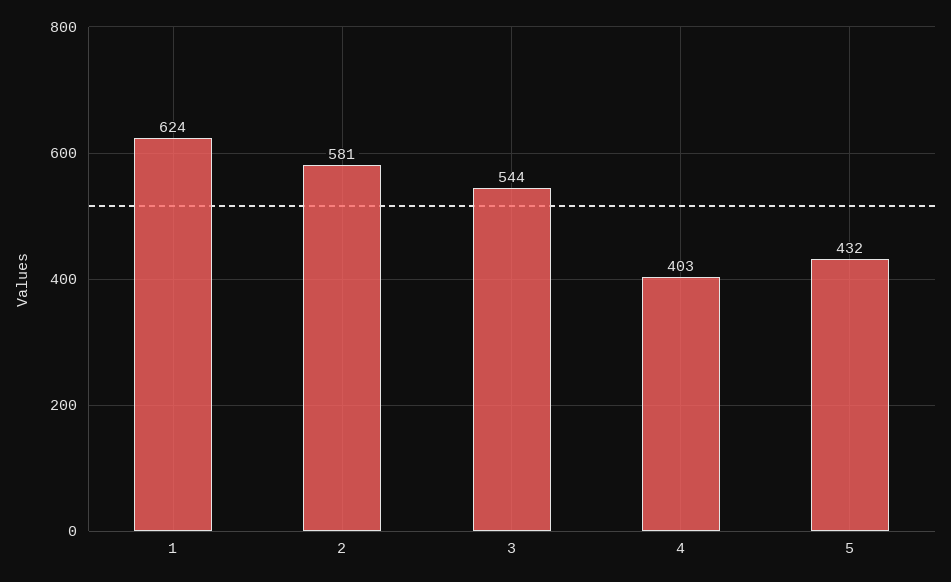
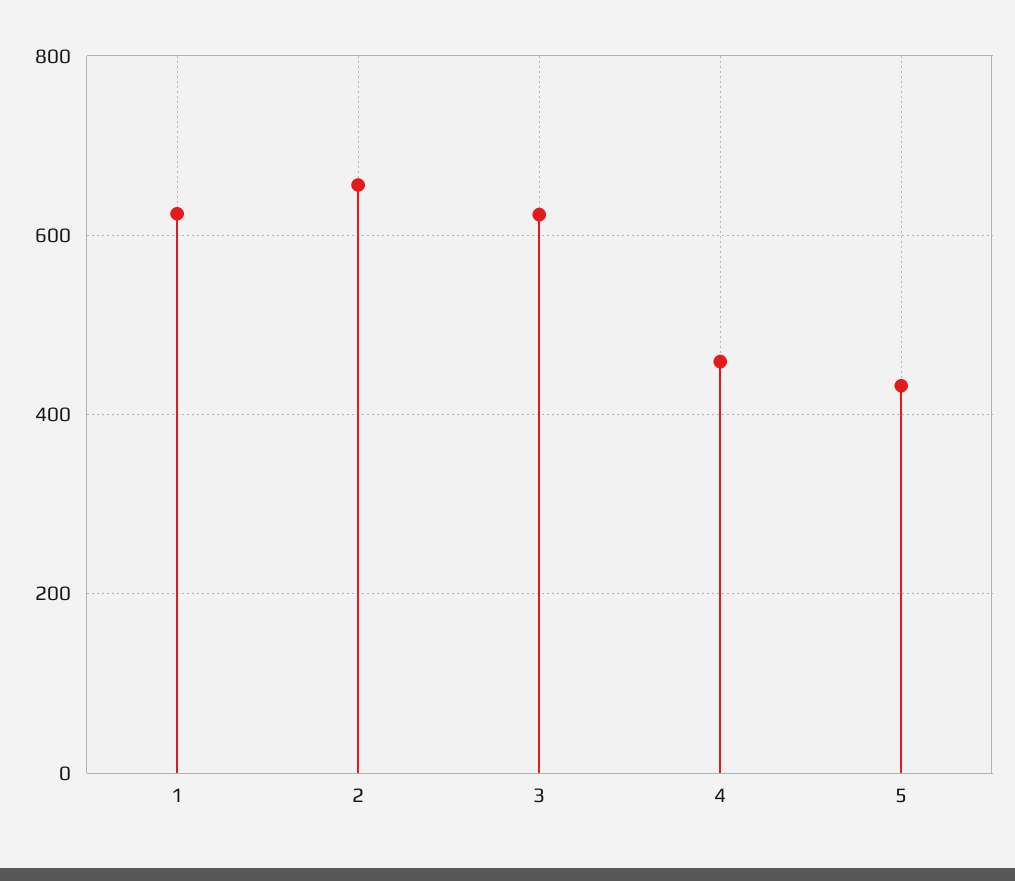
  {
    "1": 624,
-   "2": 581,
+   "2": 660,
-   "3": 544,
+   "3": 620,
-   "4": 403,
+   "4": 460,
    "5": 432
  }

